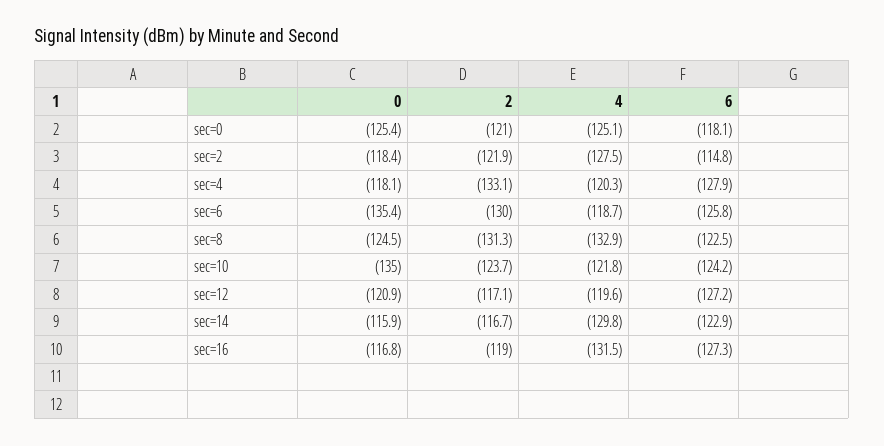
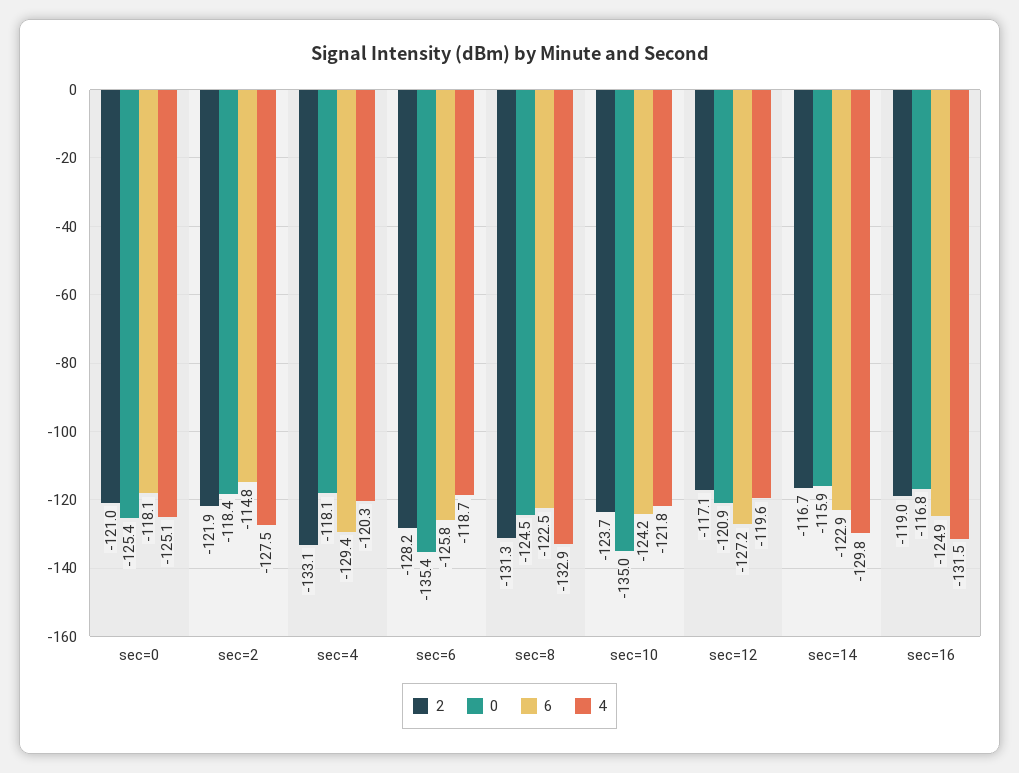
  {
    "0": {
      "sec=0": -125.4,
      "sec=2": -118.4,
      "sec=4": -118.1,
      "sec=6": -135.4,
      "sec=8": -124.5,
      "sec=10": -135,
      "sec=12": -120.9,
      "sec=14": -115.9,
      "sec=16": -116.8
    },
    "2": {
      "sec=0": -121,
      "sec=2": -121.9,
      "sec=4": -133.1,
-     "sec=6": -130,
+     "sec=6": -128.2,
      "sec=8": -131.3,
      "sec=10": -123.7,
      "sec=12": -117.1,
      "sec=14": -116.7,
      "sec=16": -119
    },
    "4": {
      "sec=0": -125.1,
      "sec=2": -127.5,
      "sec=4": -120.3,
      "sec=6": -118.7,
      "sec=8": -132.9,
      "sec=10": -121.8,
      "sec=12": -119.6,
      "sec=14": -129.8,
      "sec=16": -131.5
    },
    "6": {
      "sec=0": -118.1,
      "sec=2": -114.8,
-     "sec=4": -127.9,
+     "sec=4": -129.4,
      "sec=6": -125.8,
      "sec=8": -122.5,
      "sec=10": -124.2,
      "sec=12": -127.2,
      "sec=14": -122.9,
-     "sec=16": -127.3
+     "sec=16": -124.9
    }
  }

